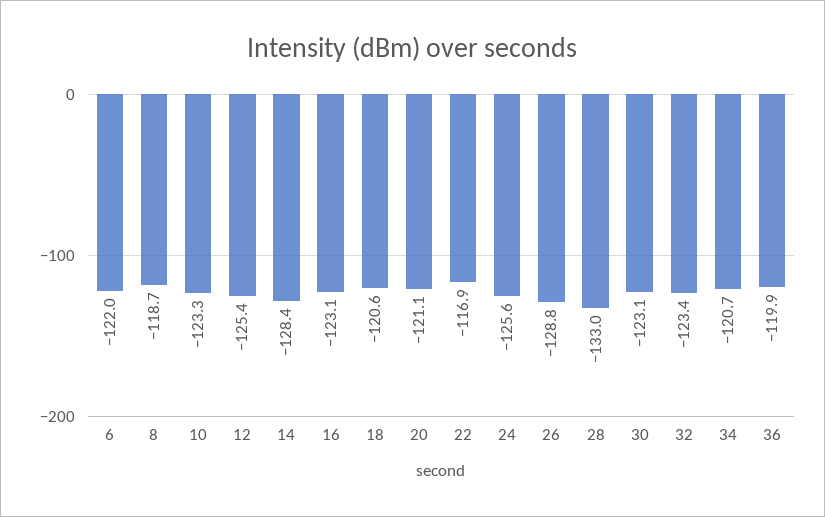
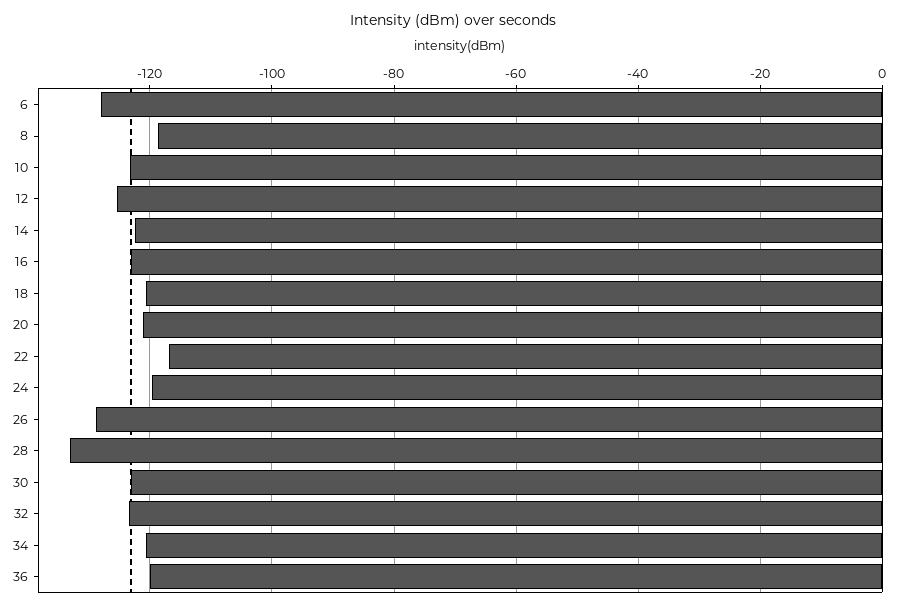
  {
-   "6": -122,
+   "6": -128,
    "8": -118.7,
    "10": -123.3,
    "12": -125.4,
-   "14": -128.4,
+   "14": -122,
    "16": -123.1,
    "18": -120.6,
    "20": -121.1,
    "22": -116.9,
-   "24": -125.6,
+   "24": -120,
    "26": -128.8,
    "28": -133,
    "30": -123.1,
    "32": -123.4,
    "34": -120.7,
    "36": -119.9
  }

